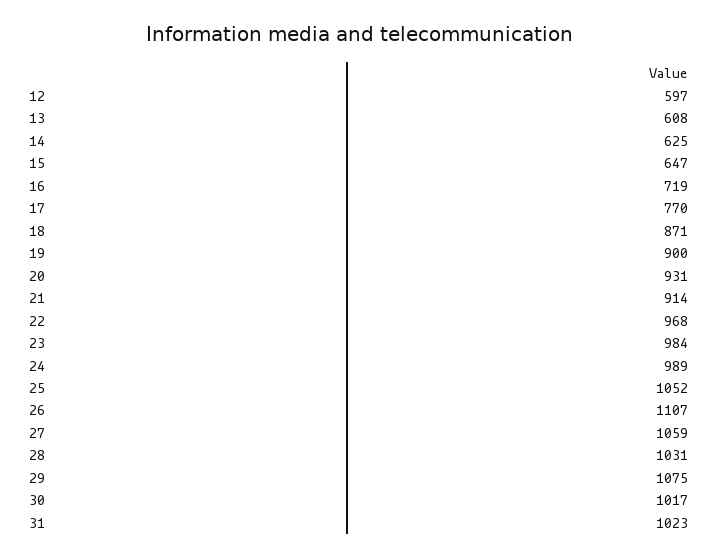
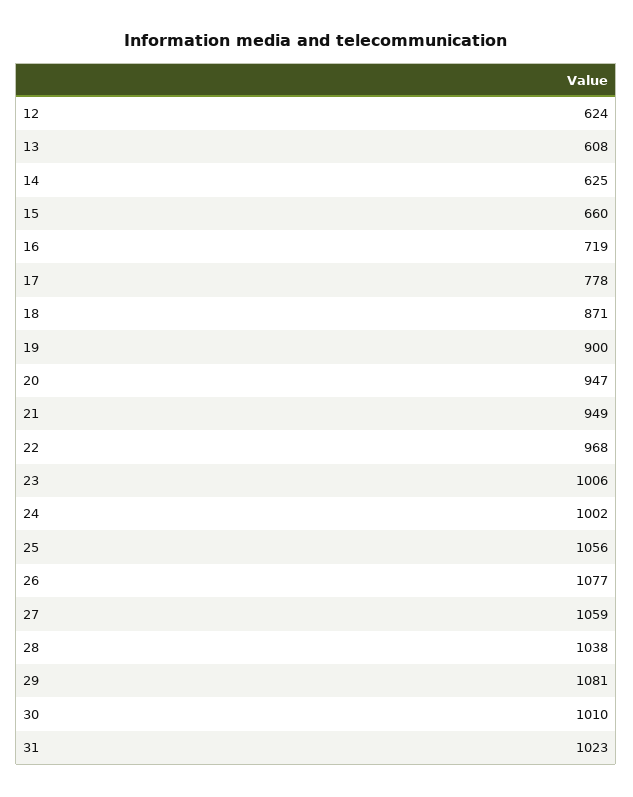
  {
-   "12": 597,
+   "12": 624,
    "13": 608,
    "14": 625,
-   "15": 647,
+   "15": 660,
    "16": 719,
-   "17": 770,
+   "17": 778,
    "18": 871,
    "19": 900,
-   "20": 931,
+   "20": 947,
-   "21": 914,
+   "21": 949,
    "22": 968,
-   "23": 984,
+   "23": 1006,
-   "24": 989,
+   "24": 1002,
-   "25": 1052,
+   "25": 1056,
-   "26": 1107,
+   "26": 1077,
    "27": 1059,
-   "28": 1031,
+   "28": 1038,
-   "29": 1075,
+   "29": 1081,
-   "30": 1017,
+   "30": 1010,
    "31": 1023
  }

